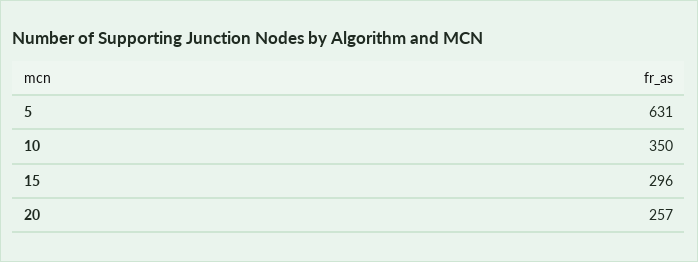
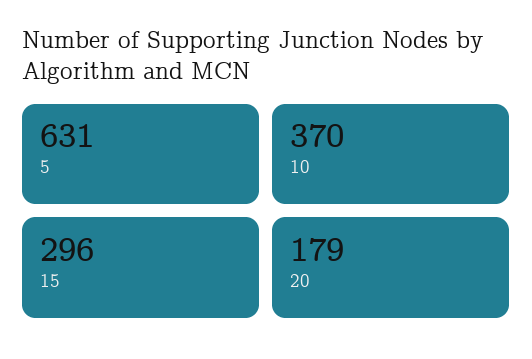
  {
    "5": 631,
-   "10": 350,
+   "10": 370,
    "15": 296,
-   "20": 257
+   "20": 179
  }

